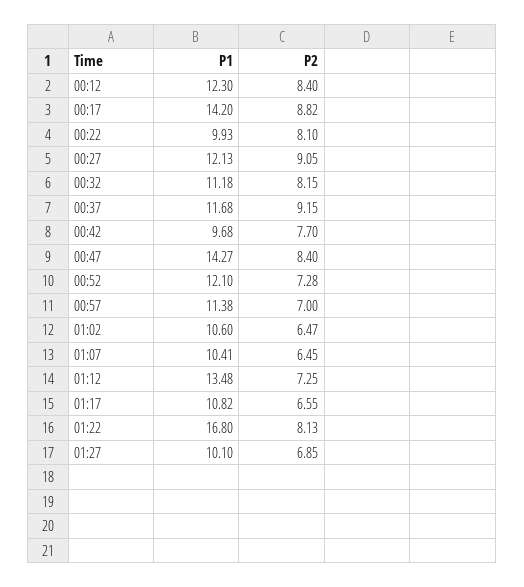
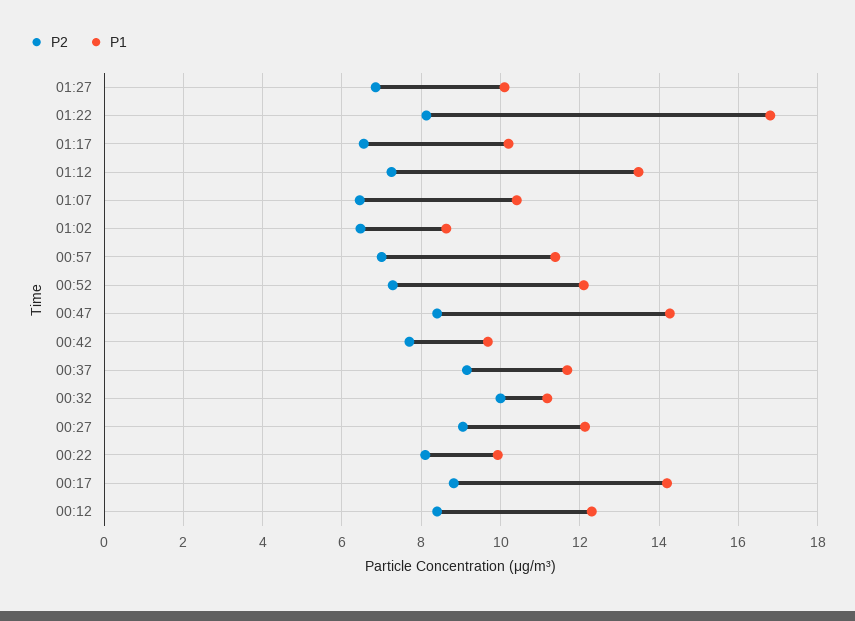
  {
    "P1": {
      "00:12": 12.3,
      "00:17": 14.2,
      "00:22": 9.93,
      "00:27": 12.13,
      "00:32": 11.18,
      "00:37": 11.68,
      "00:42": 9.68,
      "00:47": 14.27,
      "00:52": 12.1,
      "00:57": 11.38,
-     "01:02": 10.6,
+     "01:02": 8.6,
      "01:07": 10.41,
      "01:12": 13.48,
-     "01:17": 10.82,
+     "01:17": 10.2,
      "01:22": 16.8,
      "01:27": 10.1
    },
    "P2": {
      "00:12": 8.4,
      "00:17": 8.82,
      "00:22": 8.1,
      "00:27": 9.05,
-     "00:32": 8.15,
+     "00:32": 10,
      "00:37": 9.15,
      "00:42": 7.7,
      "00:47": 8.4,
      "00:52": 7.28,
      "00:57": 7,
      "01:02": 6.47,
      "01:07": 6.45,
      "01:12": 7.25,
      "01:17": 6.55,
      "01:22": 8.13,
      "01:27": 6.85
    }
  }

